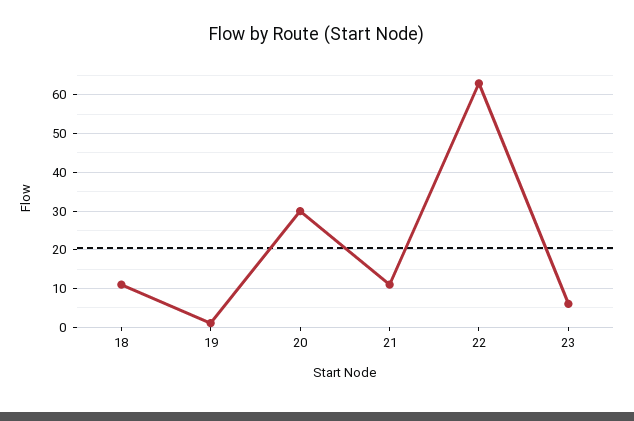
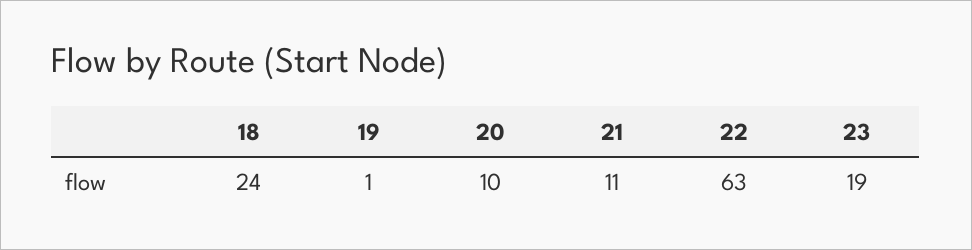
  {
-   "18": 10,
+   "18": 24,
    "19": 1,
-   "20": 30,
+   "20": 10,
    "21": 11,
    "22": 63,
-   "23": 5
+   "23": 19
  }

